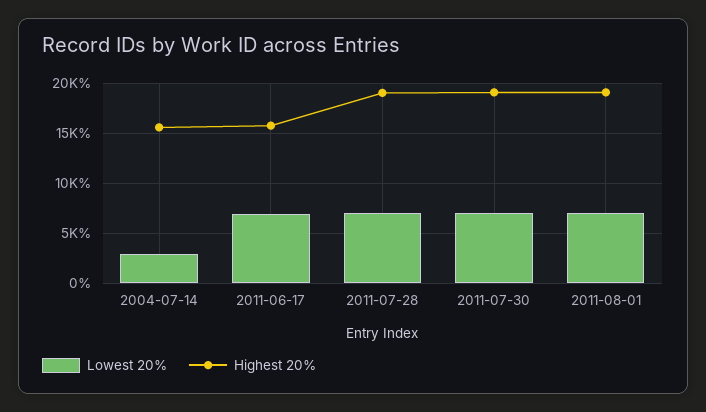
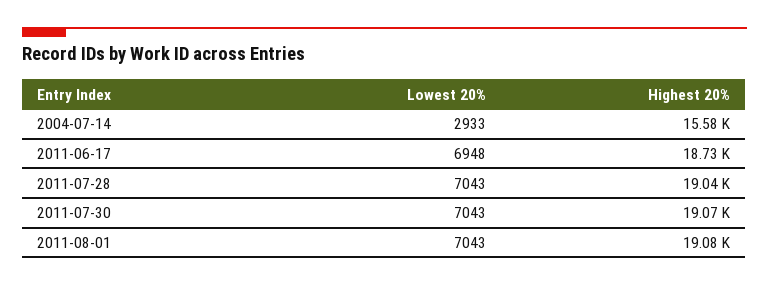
  {
    "Lowest 20%": {
      "2004-07-14": 2933,
      "2011-06-17": 6948,
      "2011-07-28": 7043,
      "2011-07-30": 7043,
      "2011-08-01": 7043
    },
    "Highest 20%": {
      "2004-07-14": 15580,
-     "2011-06-17": 16000,
+     "2011-06-17": 18730,
      "2011-07-28": 19040,
      "2011-07-30": 19070,
      "2011-08-01": 19080
    }
  }

